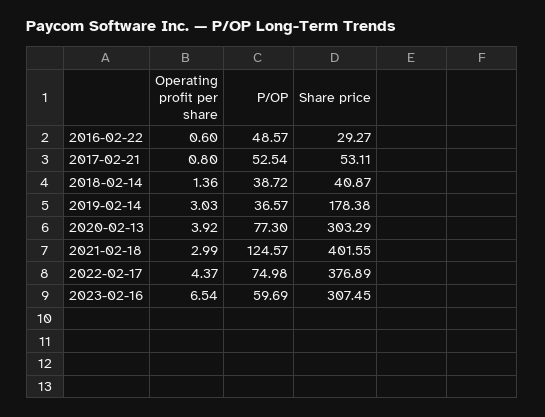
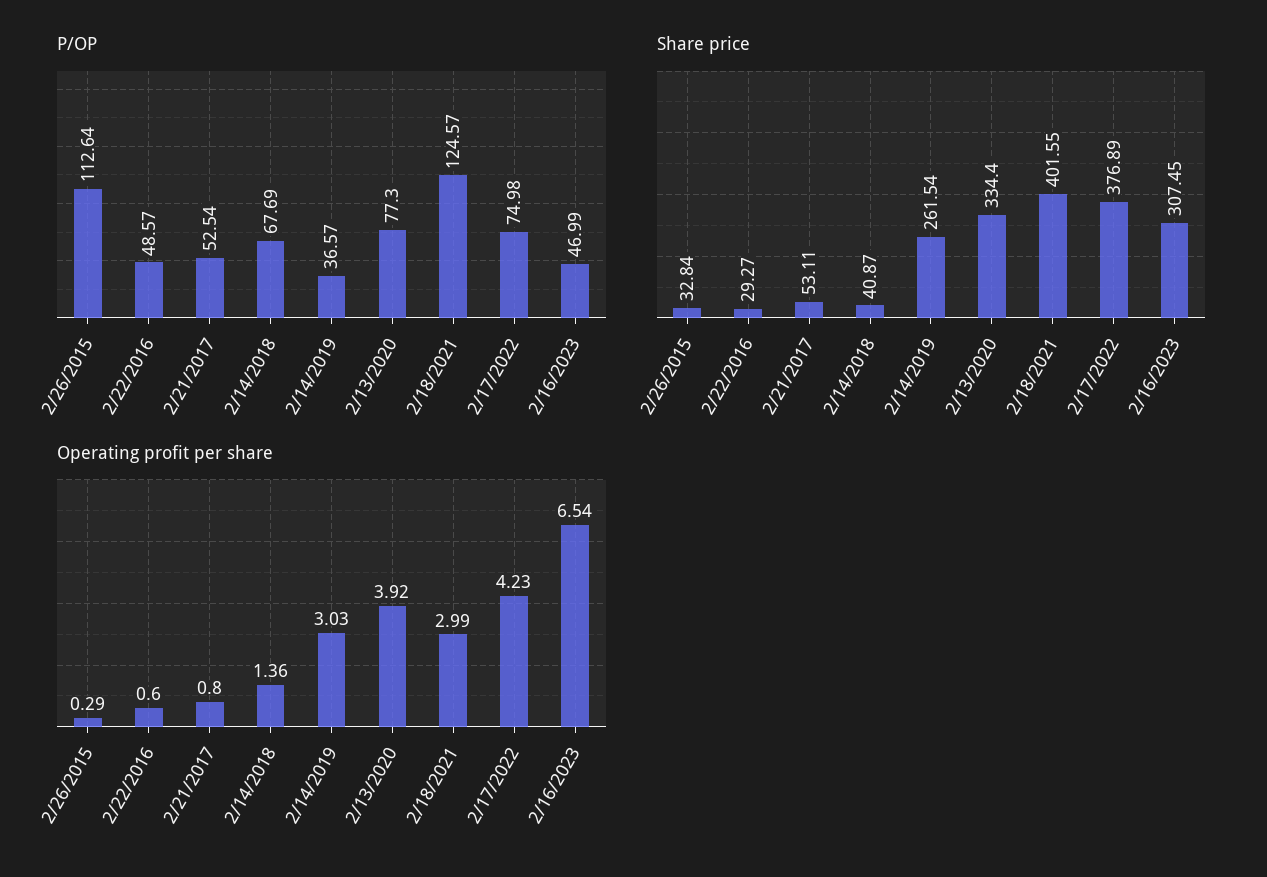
  {
    "Operating profit per share": {
      "2016-02-22": 0.6,
      "2017-02-21": 0.8,
      "2018-02-14": 1.36,
      "2019-02-14": 3.03,
      "2020-02-13": 3.92,
      "2021-02-18": 2.99,
-     "2022-02-17": 4.37,
+     "2022-02-17": 4.23,
-     "2023-02-16": 6.54
+     "2023-02-16": 6.54,
+     "2/26/2015": 0.29
    },
    "P/OP": {
      "2016-02-22": 48.57,
      "2017-02-21": 52.54,
-     "2018-02-14": 38.72,
+     "2018-02-14": 67.69,
      "2019-02-14": 36.57,
      "2020-02-13": 77.3,
      "2021-02-18": 124.57,
      "2022-02-17": 74.98,
-     "2023-02-16": 59.69
+     "2023-02-16": 46.99,
+     "2/26/2015": 112.64
    },
    "Share price": {
      "2016-02-22": 29.27,
      "2017-02-21": 53.11,
      "2018-02-14": 40.87,
-     "2019-02-14": 178.38,
+     "2019-02-14": 261.54,
-     "2020-02-13": 303.29,
+     "2020-02-13": 334.4,
      "2021-02-18": 401.55,
      "2022-02-17": 376.89,
-     "2023-02-16": 307.45
+     "2023-02-16": 307.45,
+     "2/26/2015": 32.84
    }
  }

